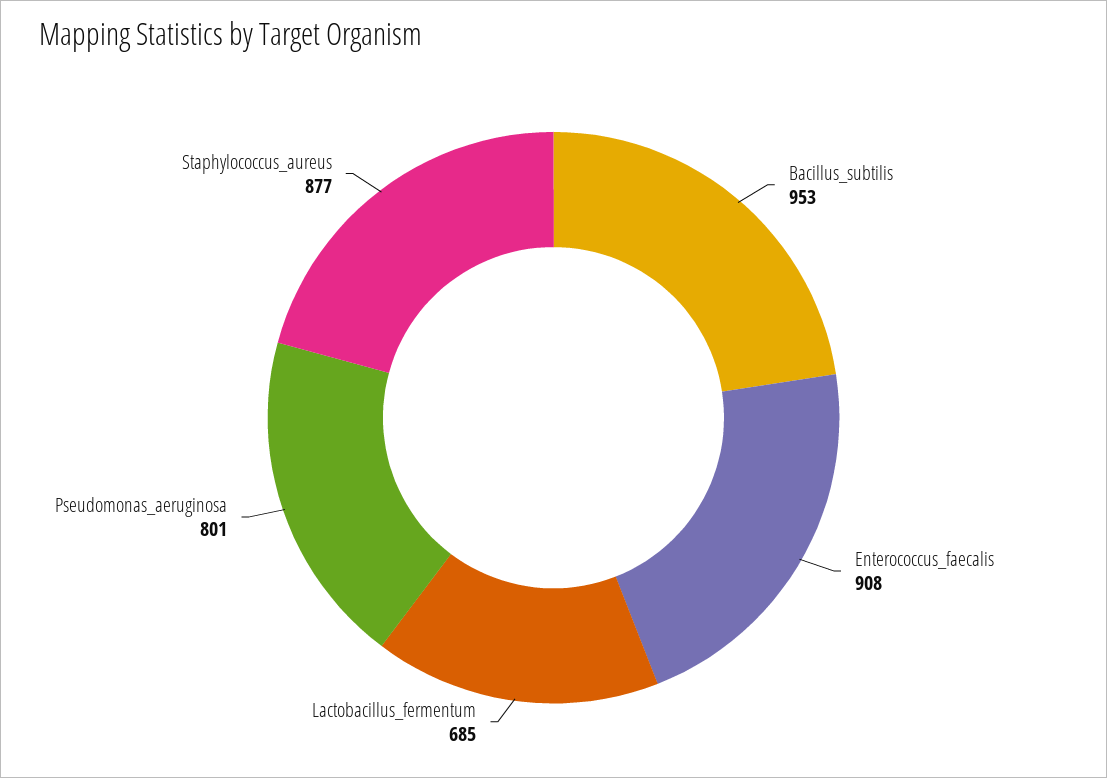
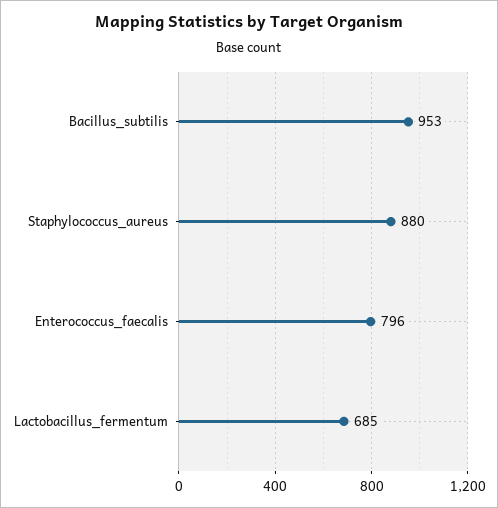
  {
    "Bacillus_subtilis": 953,
-   "Enterococcus_faecalis": 908,
+   "Enterococcus_faecalis": 796,
    "Lactobacillus_fermentum": 685,
-   "Pseudomonas_aeruginosa": 801,
-   "Staphylococcus_aureus": 877
+   "Staphylococcus_aureus": 880
  }

